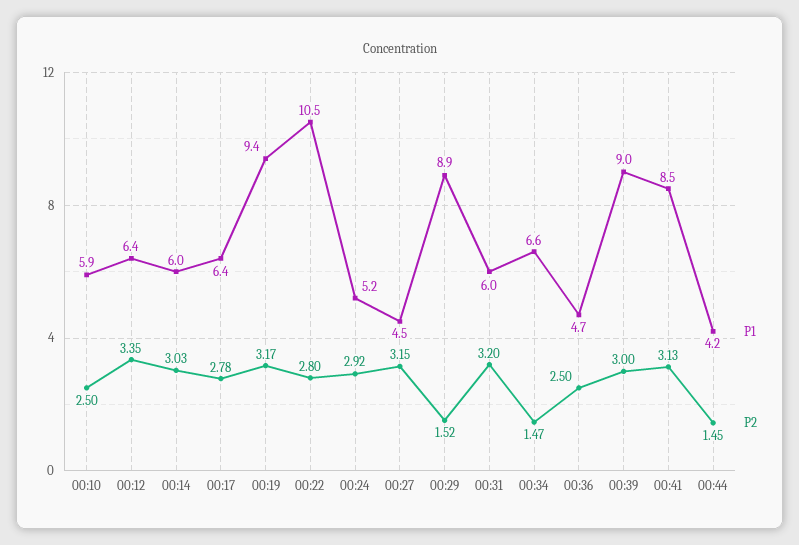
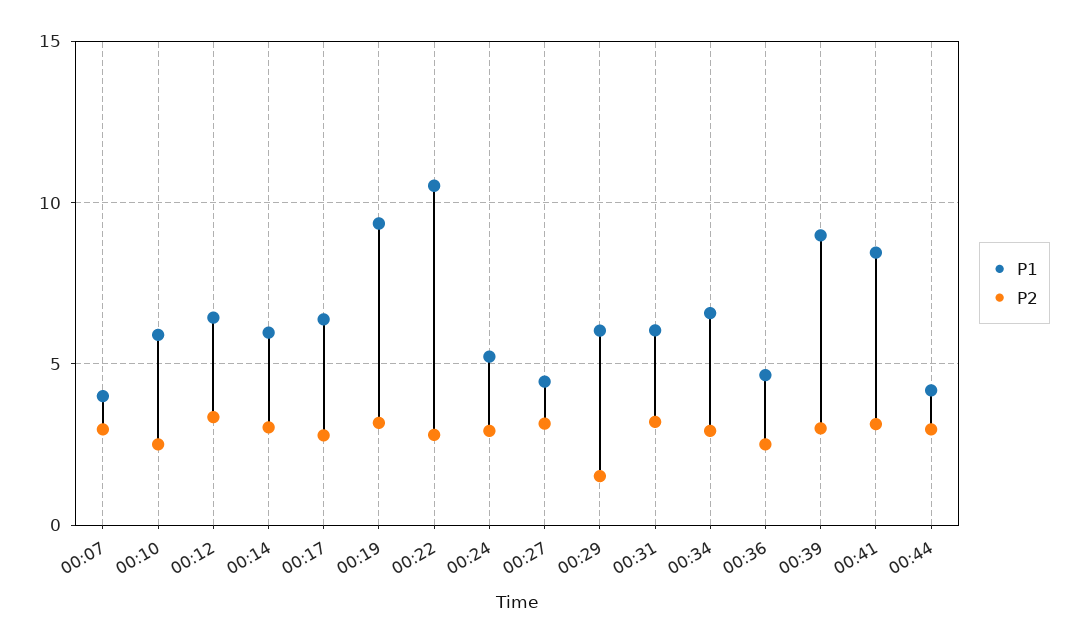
  {
    "P1": {
      "00:10": 5.9,
      "00:12": 6.4,
      "00:14": 6,
      "00:17": 6.4,
      "00:19": 9.4,
      "00:22": 10.5,
      "00:24": 5.2,
      "00:27": 4.5,
-     "00:29": 8.9,
+     "00:29": 6,
      "00:31": 6,
      "00:34": 6.6,
      "00:36": 4.7,
      "00:39": 9,
      "00:41": 8.5,
-     "00:44": 4.2
+     "00:44": 4.2,
+     "00:07": 4
    },
    "P2": {
      "00:10": 2.5,
      "00:12": 3.35,
      "00:14": 3.03,
      "00:17": 2.78,
      "00:19": 3.17,
      "00:22": 2.8,
      "00:24": 2.92,
      "00:27": 3.15,
      "00:29": 1.52,
      "00:31": 3.2,
-     "00:34": 1.47,
+     "00:34": 3,
      "00:36": 2.5,
      "00:39": 3,
      "00:41": 3.13,
-     "00:44": 1.45
+     "00:44": 3,
+     "00:07": 3
    }
  }

